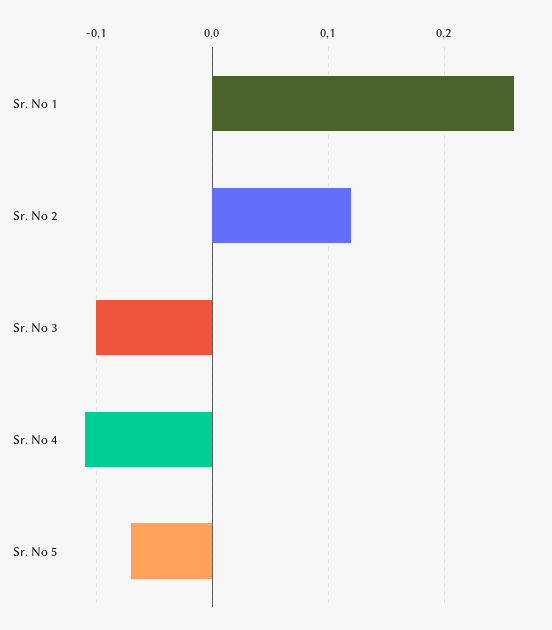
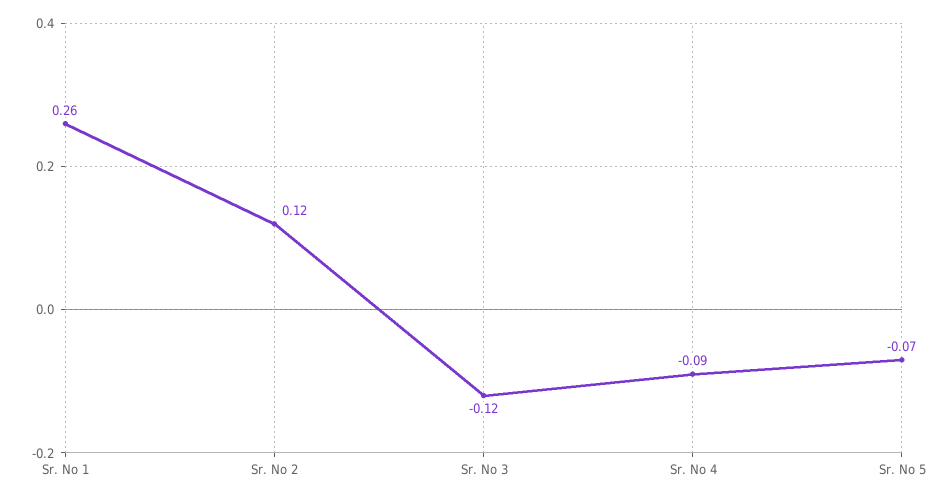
  {
    "Sr. No 1": 0.26,
    "Sr. No 2": 0.12,
-   "Sr. No 3": -0.1,
+   "Sr. No 3": -0.12,
-   "Sr. No 4": -0.11,
+   "Sr. No 4": -0.09,
    "Sr. No 5": -0.07
  }

